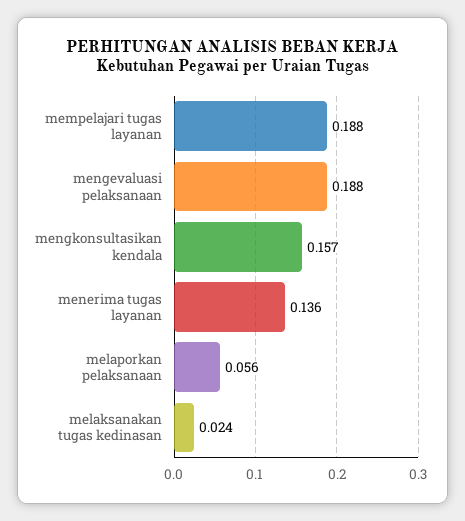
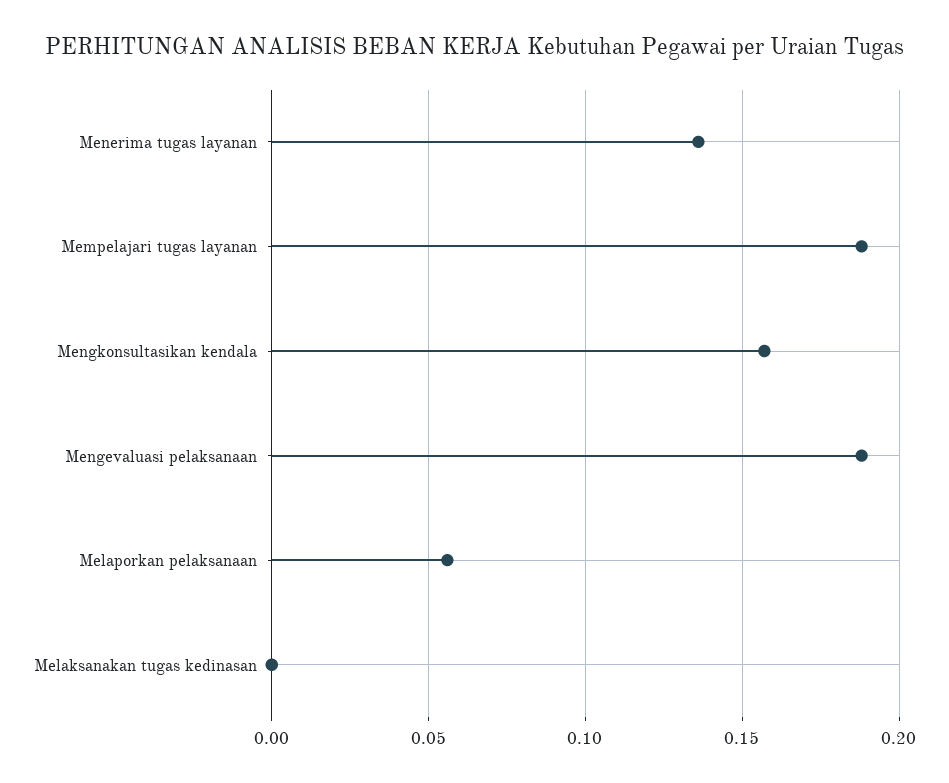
  {
    "mempelajari tugas layanan": 0.188,
    "mengevaluasi pelaksanaan": 0.188,
    "mengkonsultasikan kendala": 0.157,
    "menerima tugas layanan": 0.136,
    "melaporkan pelaksanaan": 0.056,
-   "melaksanakan tugas kedinasan": 0.024
+   "melaksanakan tugas kedinasan": 0
  }

